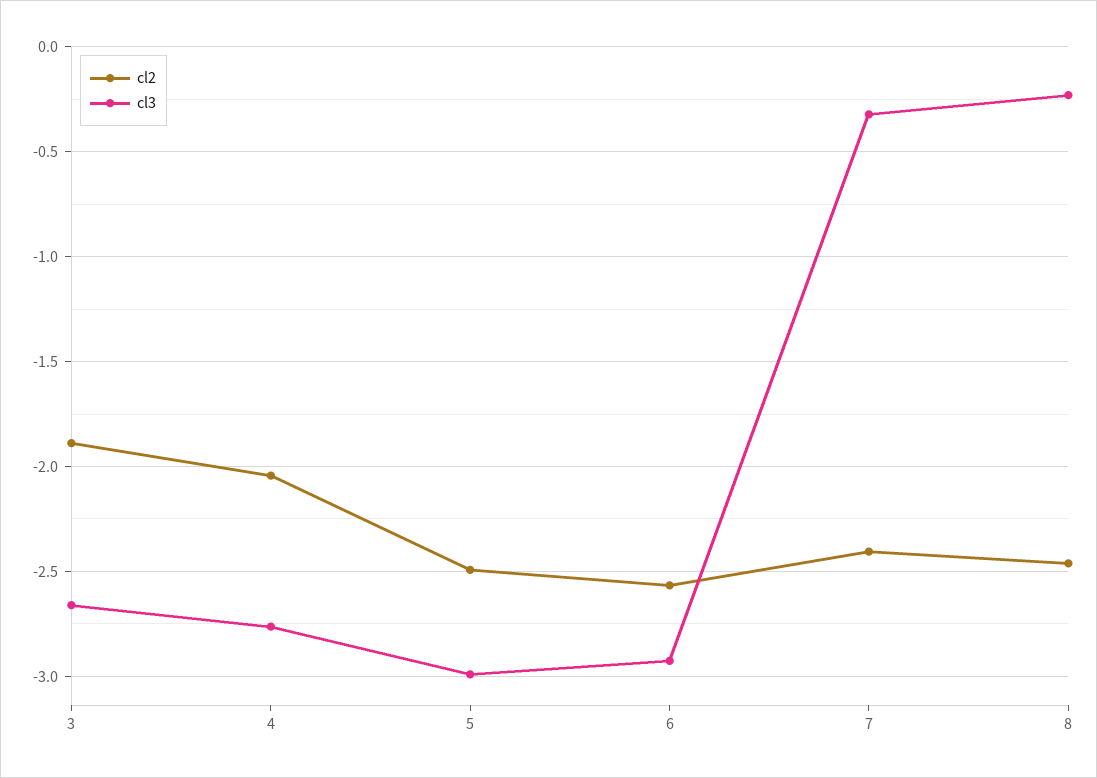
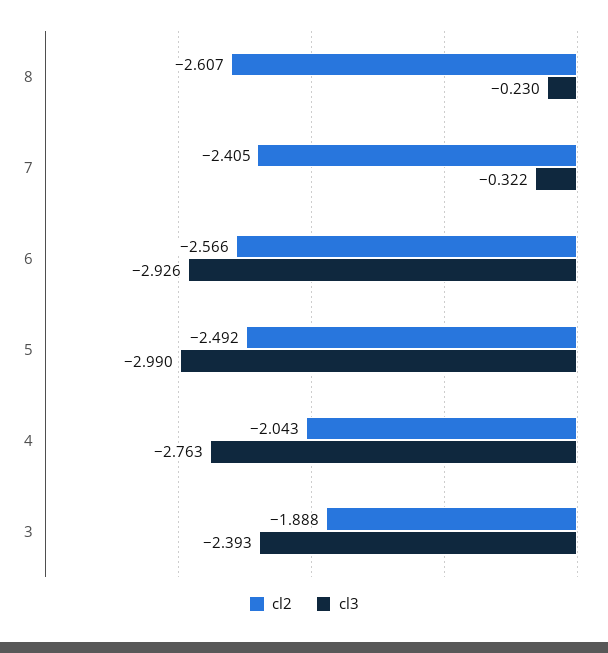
  {
    "cl2": {
      "3": -1.888,
      "4": -2.043,
      "5": -2.492,
      "6": -2.566,
      "7": -2.405,
-     "8": -2.45
+     "8": -2.607
    },
    "cl3": {
-     "3": -2.65,
+     "3": -2.393,
      "4": -2.763,
      "5": -2.99,
      "6": -2.926,
      "7": -0.322,
      "8": -0.23
    }
  }

